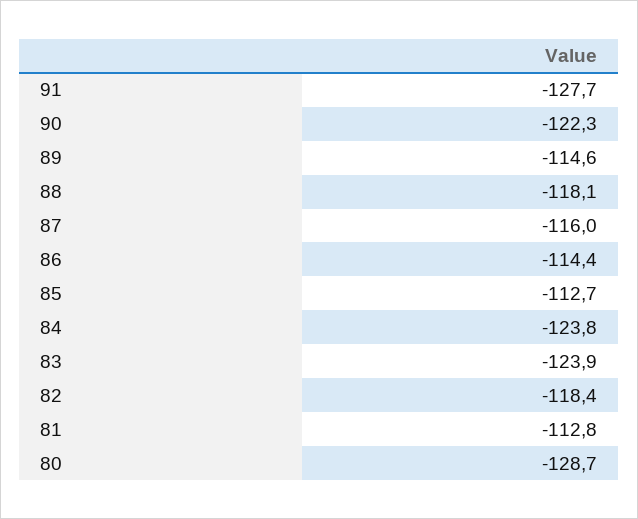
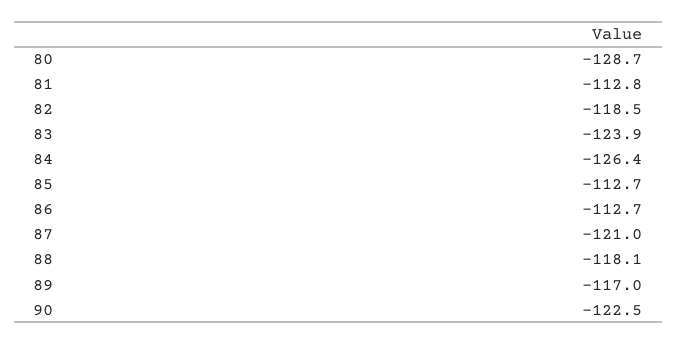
  {
-   "91": -127.7,
-   "90": -122.3,
+   "90": -122.5,
-   "89": -114.6,
+   "89": -117,
    "88": -118.1,
-   "87": -116,
+   "87": -121,
-   "86": -114.4,
+   "86": -112.7,
    "85": -112.7,
-   "84": -123.8,
+   "84": -126.4,
    "83": -123.9,
-   "82": -118.4,
+   "82": -118.5,
    "81": -112.8,
    "80": -128.7
  }

